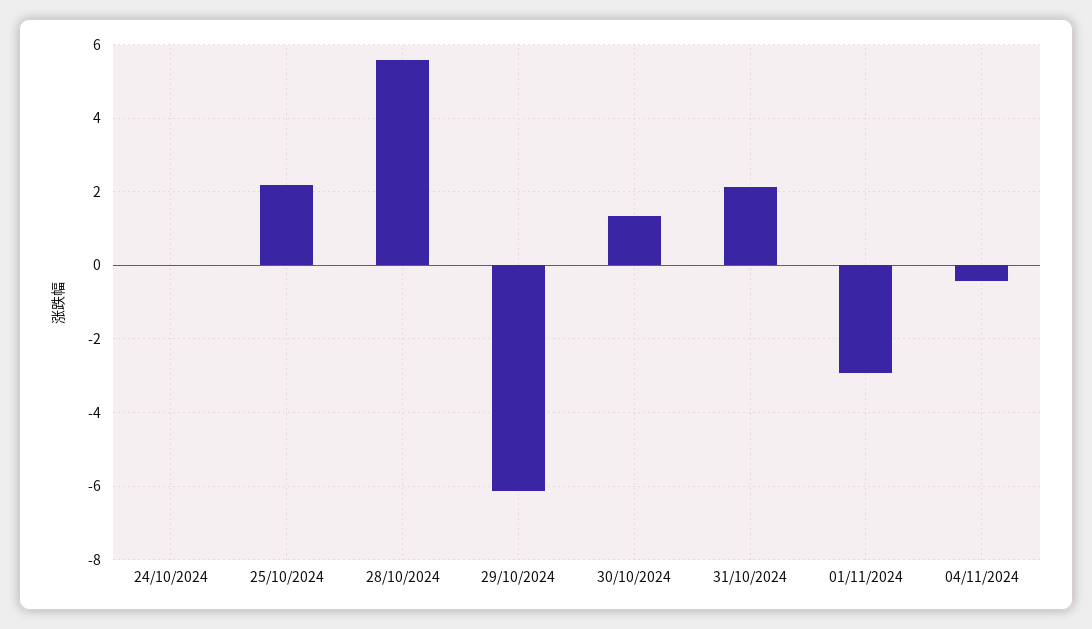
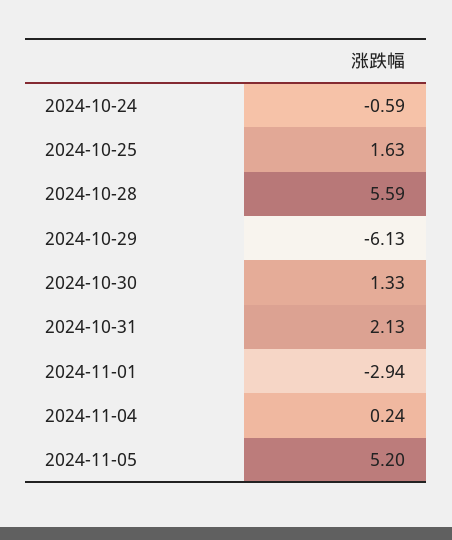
  {
-   "24/10/2024": 0,
+   "24/10/2024": -0.59,
-   "25/10/2024": 2.2,
+   "25/10/2024": 1.63,
    "28/10/2024": 5.59,
    "29/10/2024": -6.13,
    "30/10/2024": 1.33,
    "31/10/2024": 2.13,
    "01/11/2024": -2.94,
-   "04/11/2024": -0.4
+   "04/11/2024": 0.24,
+   "2024-11-05": 5.2
  }

